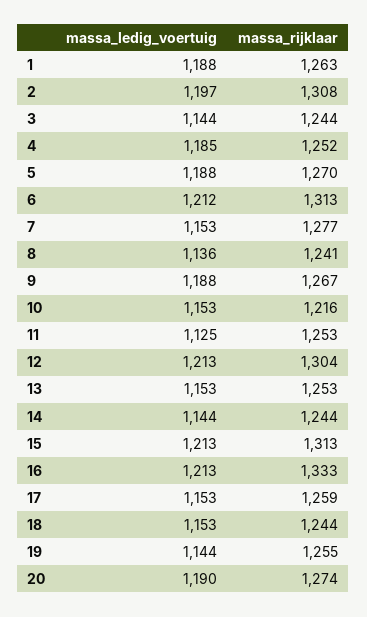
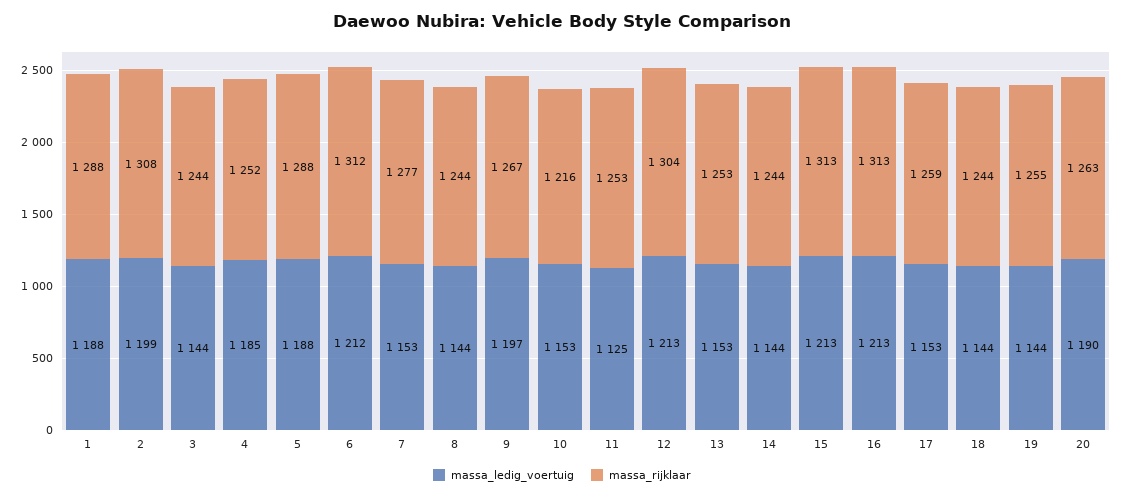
  {
    "massa_ledig_voertuig": {
      "1": 1188,
-     "2": 1197,
+     "2": 1199,
      "3": 1144,
      "4": 1185,
      "5": 1188,
      "6": 1212,
      "7": 1153,
-     "8": 1136,
+     "8": 1144,
-     "9": 1188,
+     "9": 1197,
      "10": 1153,
      "11": 1125,
      "12": 1213,
      "13": 1153,
      "14": 1144,
      "15": 1213,
      "16": 1213,
      "17": 1153,
-     "18": 1153,
+     "18": 1144,
      "19": 1144,
      "20": 1190
    },
    "massa_rijklaar": {
-     "1": 1263,
+     "1": 1288,
      "2": 1308,
      "3": 1244,
      "4": 1252,
-     "5": 1270,
+     "5": 1288,
-     "6": 1313,
+     "6": 1312,
      "7": 1277,
-     "8": 1241,
+     "8": 1244,
      "9": 1267,
      "10": 1216,
      "11": 1253,
      "12": 1304,
      "13": 1253,
      "14": 1244,
      "15": 1313,
-     "16": 1333,
+     "16": 1313,
      "17": 1259,
      "18": 1244,
      "19": 1255,
-     "20": 1274
+     "20": 1263
    }
  }

